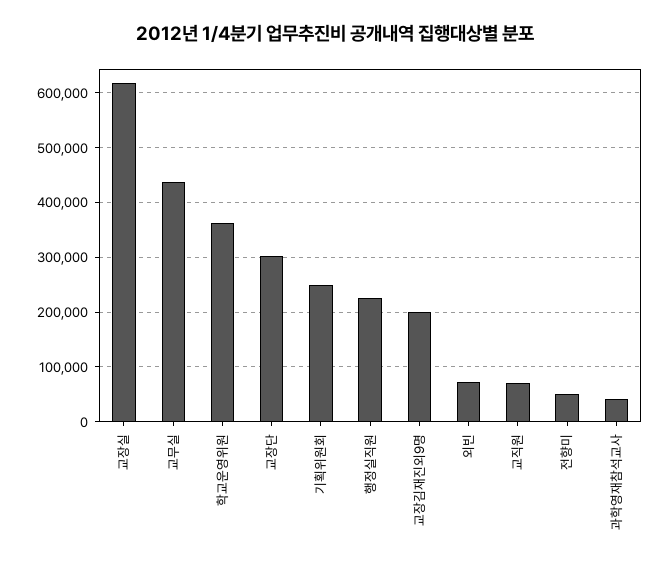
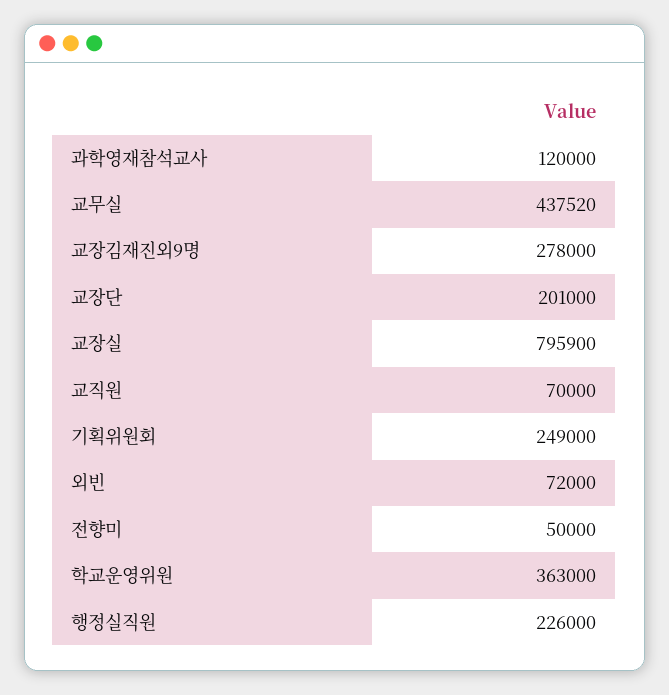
  {
-   "교장실": 620000,
+   "교장실": 795900,
    "교무실": 437520,
    "학교운영위원": 363000,
-   "교장단": 300000,
+   "교장단": 201000,
    "기획위원회": 249000,
    "행정실직원": 226000,
-   "교장김재진외9명": 200000,
+   "교장김재진외9명": 278000,
    "외빈": 72000,
    "교직원": 70000,
    "전향미": 50000,
-   "과학영재참석교사": 40000
+   "과학영재참석교사": 120000
  }

